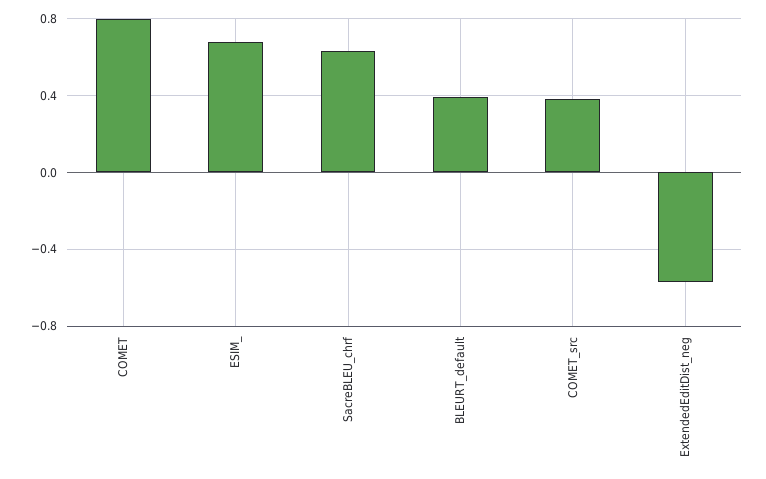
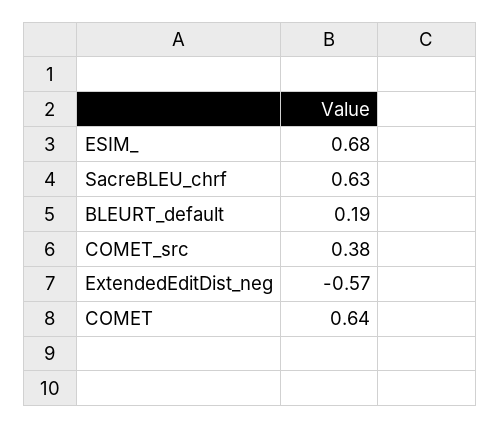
  {
-   "COMET": 0.8,
+   "COMET": 0.64,
    "ESIM_": 0.68,
    "SacreBLEU_chrf": 0.63,
-   "BLEURT_default": 0.4,
+   "BLEURT_default": 0.19,
    "COMET_src": 0.38,
    "ExtendedEditDist_neg": -0.57
  }

